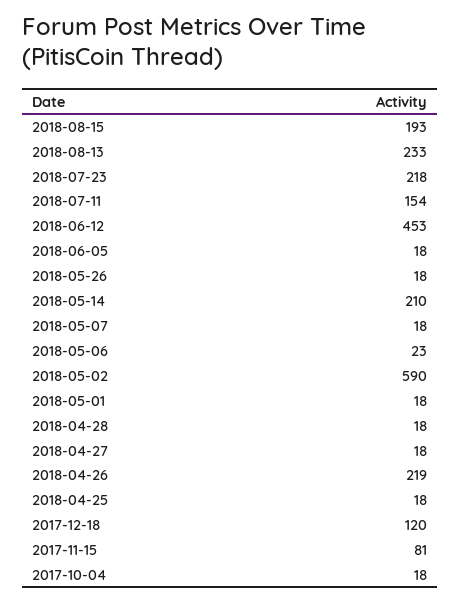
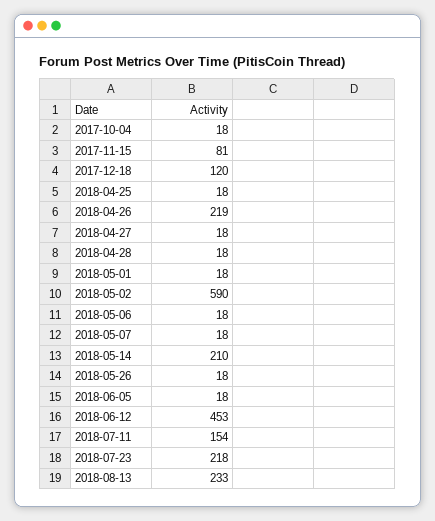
  {
-   "2018-08-15": 193,
    "2018-08-13": 233,
    "2018-07-23": 218,
    "2018-07-11": 154,
    "2018-06-12": 453,
    "2018-06-05": 18,
    "2018-05-26": 18,
    "2018-05-14": 210,
    "2018-05-07": 18,
-   "2018-05-06": 23,
+   "2018-05-06": 18,
    "2018-05-02": 590,
    "2018-05-01": 18,
    "2018-04-28": 18,
    "2018-04-27": 18,
    "2018-04-26": 219,
    "2018-04-25": 18,
    "2017-12-18": 120,
    "2017-11-15": 81,
    "2017-10-04": 18
  }

